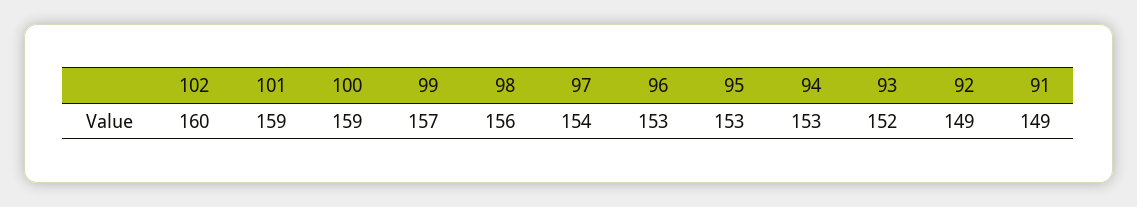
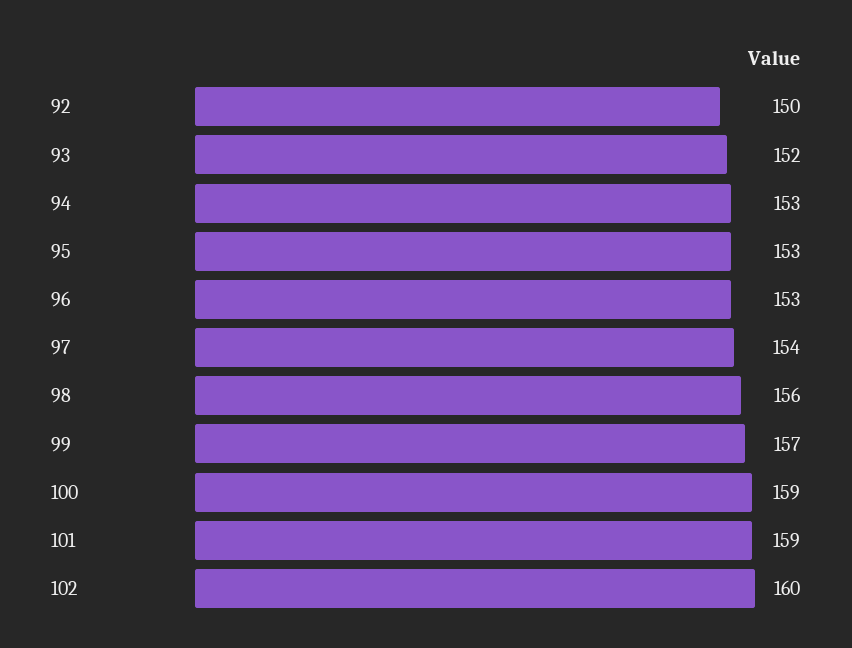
  {
    "102": 160,
    "101": 159,
    "100": 159,
    "99": 157,
    "98": 156,
    "97": 154,
    "96": 153,
    "95": 153,
    "94": 153,
    "93": 152,
-   "92": 149,
+   "92": 150
-   "91": 149
  }

